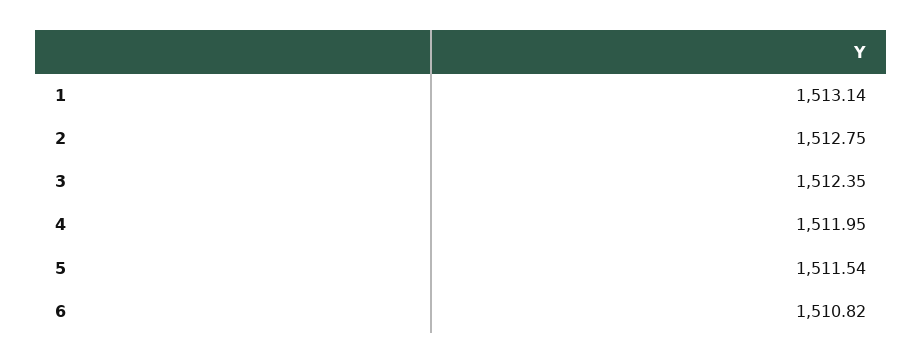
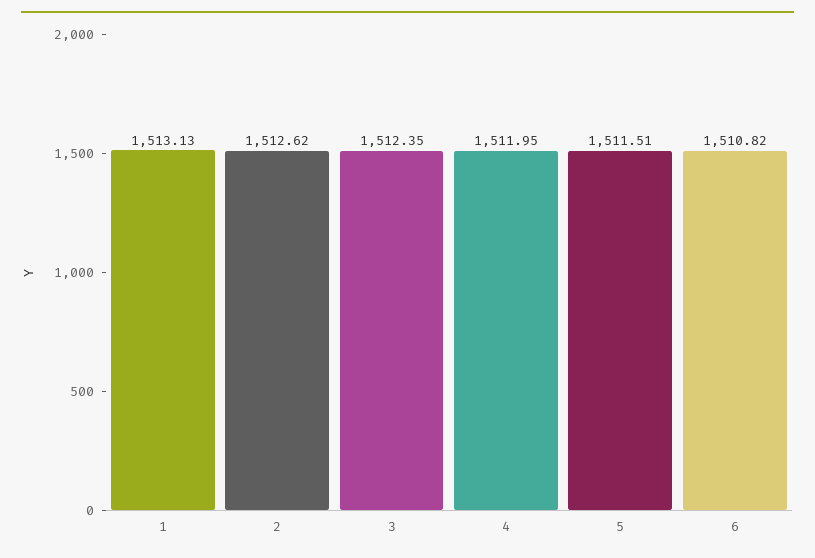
  {
-   "1": 1513.14,
+   "1": 1513.13,
-   "2": 1512.75,
+   "2": 1512.62,
    "3": 1512.35,
    "4": 1511.95,
-   "5": 1511.54,
+   "5": 1511.51,
    "6": 1510.82
  }

